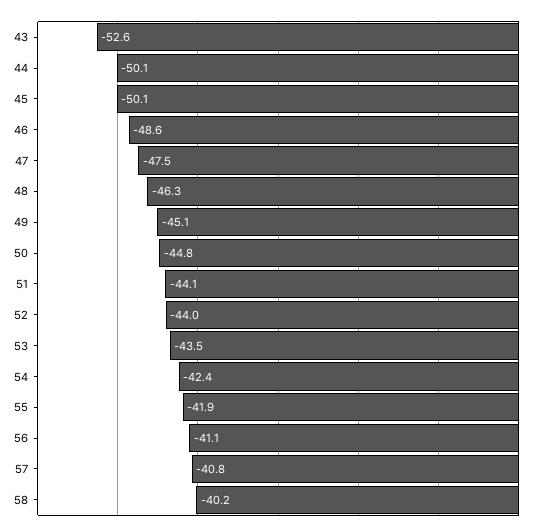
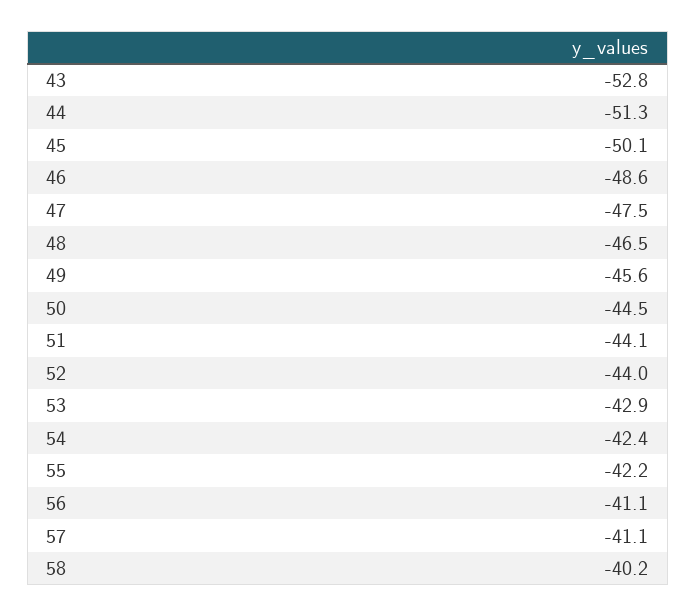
  {
-   "43": -52.6,
+   "43": -52.8,
-   "44": -50.1,
+   "44": -51.3,
    "45": -50.1,
    "46": -48.6,
    "47": -47.5,
-   "48": -46.3,
+   "48": -46.5,
-   "49": -45.1,
+   "49": -45.6,
-   "50": -44.8,
+   "50": -44.5,
    "51": -44.1,
    "52": -44,
-   "53": -43.5,
+   "53": -42.9,
    "54": -42.4,
-   "55": -41.9,
+   "55": -42.2,
    "56": -41.1,
-   "57": -40.8,
+   "57": -41.1,
    "58": -40.2
  }

